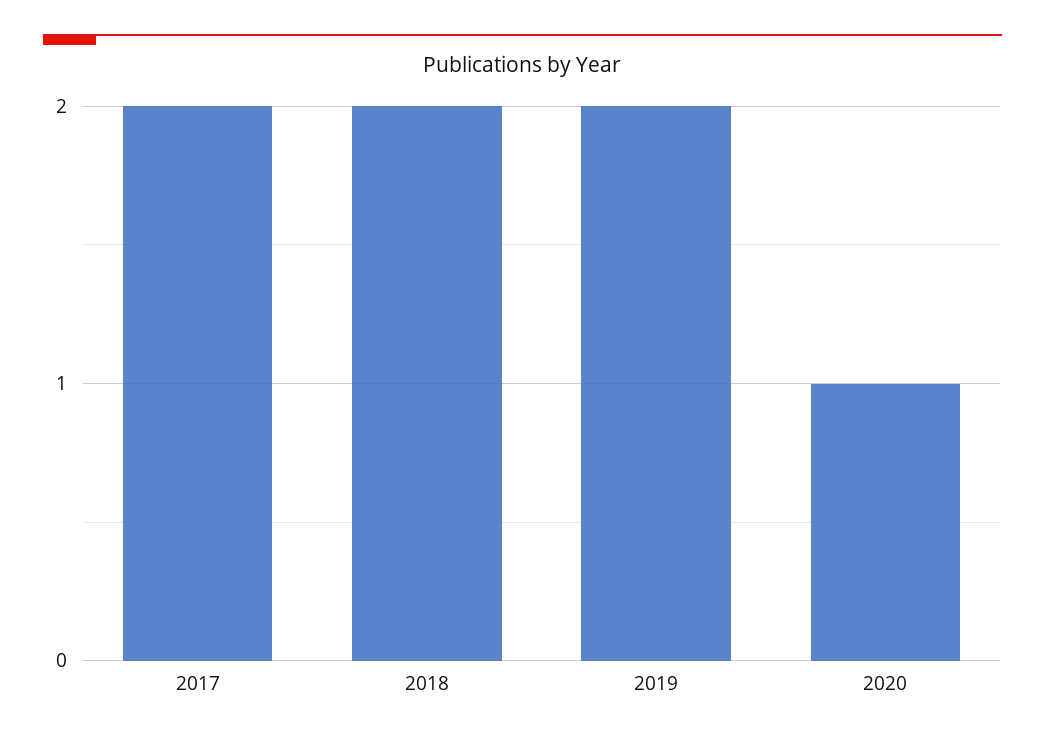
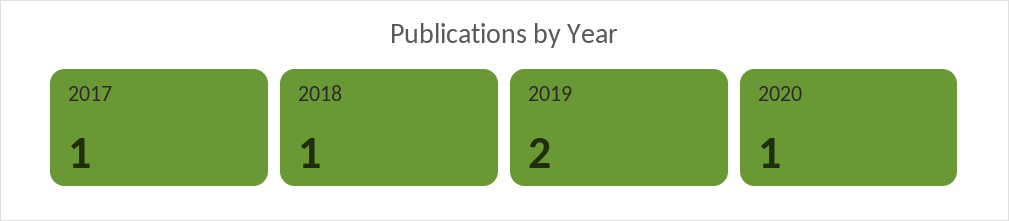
  {
-   "2017": 2,
+   "2017": 1,
-   "2018": 2,
+   "2018": 1,
    "2019": 2,
    "2020": 1
  }

